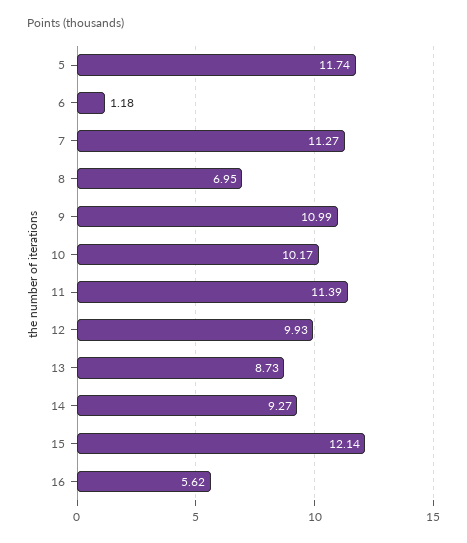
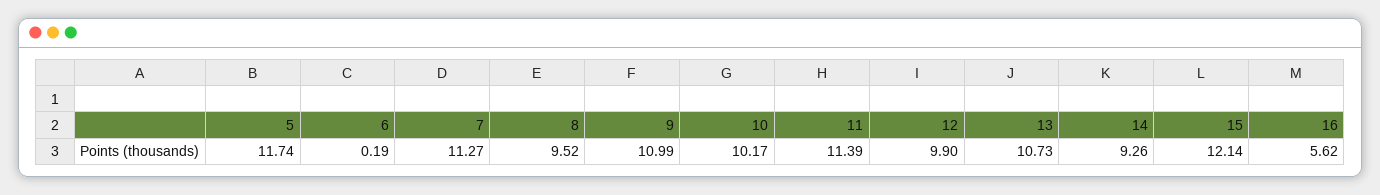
  {
    "5": 11.74,
-   "6": 1.18,
+   "6": 0.19,
    "7": 11.27,
-   "8": 6.95,
+   "8": 9.52,
    "9": 10.99,
    "10": 10.17,
    "11": 11.39,
-   "12": 9.93,
+   "12": 9.9,
-   "13": 8.73,
+   "13": 10.73,
-   "14": 9.27,
+   "14": 9.26,
    "15": 12.14,
    "16": 5.62
  }

